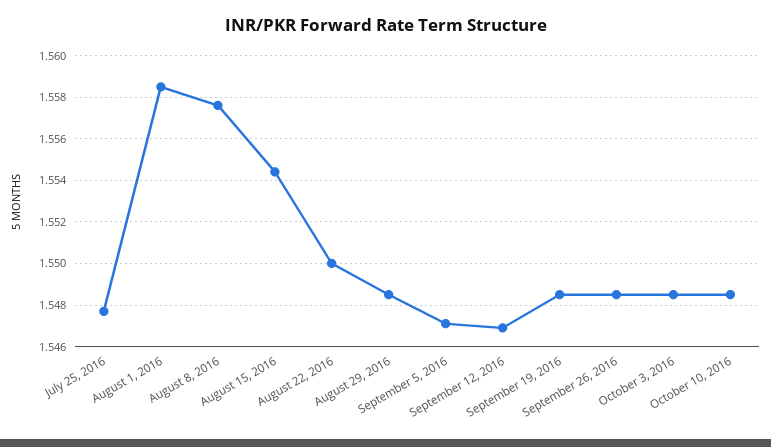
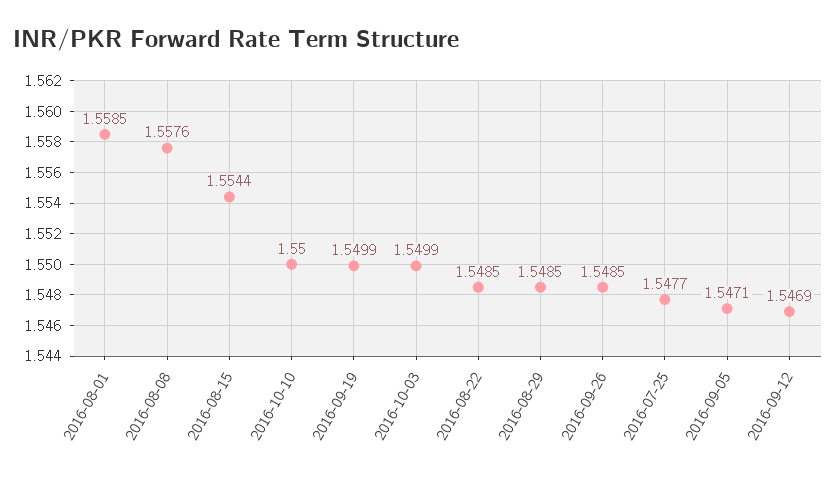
  {
    "July 25, 2016": 1.5477,
    "August 1, 2016": 1.5585,
    "August 8, 2016": 1.5576,
    "August 15, 2016": 1.5544,
-   "August 22, 2016": 1.55,
+   "August 22, 2016": 1.5485,
    "August 29, 2016": 1.5485,
    "September 5, 2016": 1.5471,
    "September 12, 2016": 1.5469,
-   "September 19, 2016": 1.5485,
+   "September 19, 2016": 1.5499,
    "September 26, 2016": 1.5485,
-   "October 3, 2016": 1.5485,
+   "October 3, 2016": 1.5499,
-   "October 10, 2016": 1.5485
+   "October 10, 2016": 1.55
  }

